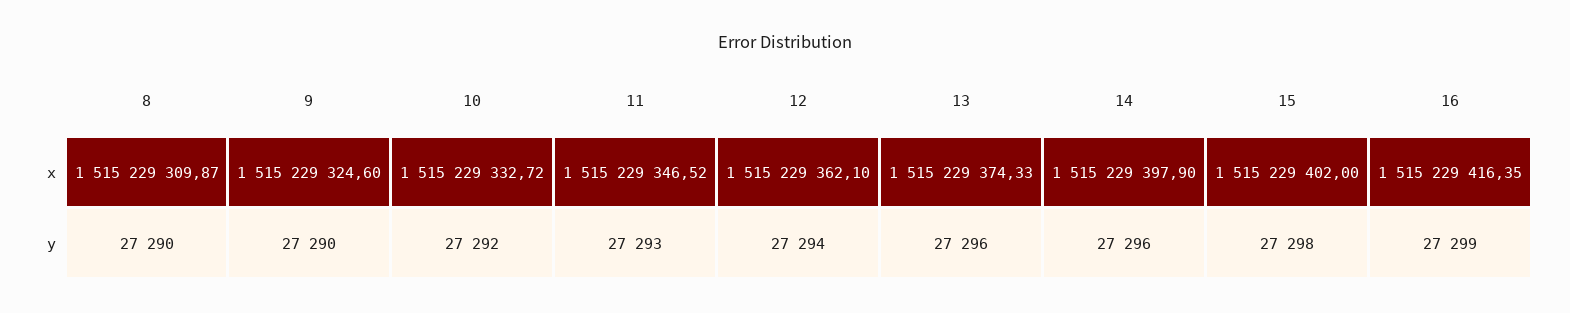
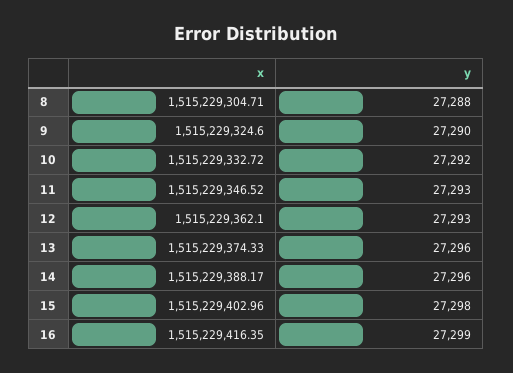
  {
    "8": {
-     "x": 1515229309.87,
+     "x": 1515229304.71,
-     "y": 27290
+     "y": 27288
    },
    "9": {
      "x": 1515229324.6,
      "y": 27290
    },
    "10": {
      "x": 1515229332.72,
      "y": 27292
    },
    "11": {
      "x": 1515229346.52,
      "y": 27293
    },
    "12": {
      "x": 1515229362.1,
-     "y": 27294
+     "y": 27293
    },
    "13": {
      "x": 1515229374.33,
      "y": 27296
    },
    "14": {
-     "x": 1515229397.9,
+     "x": 1515229388.17,
      "y": 27296
    },
    "15": {
-     "x": 1515229402,
+     "x": 1515229402.96,
      "y": 27298
    },
    "16": {
      "x": 1515229416.35,
      "y": 27299
    }
  }

